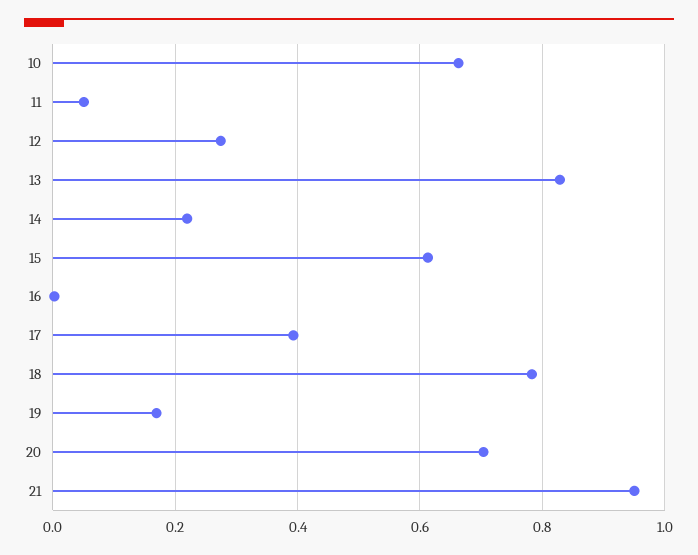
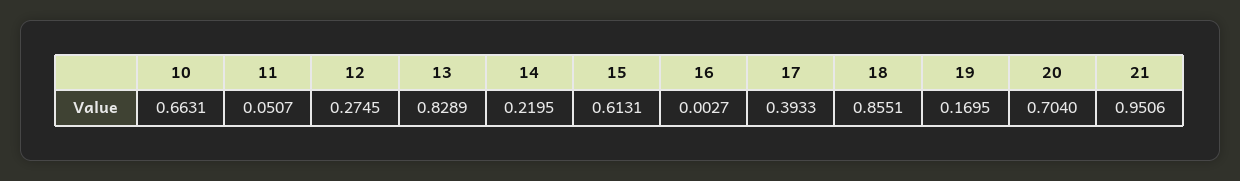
  {
    "10": 0.6631,
    "11": 0.0507,
    "12": 0.2745,
    "13": 0.8289,
    "14": 0.2195,
    "15": 0.6131,
    "16": 0.0027,
    "17": 0.3933,
-   "18": 0.78,
+   "18": 0.8551,
    "19": 0.1695,
    "20": 0.704,
    "21": 0.9506
  }

